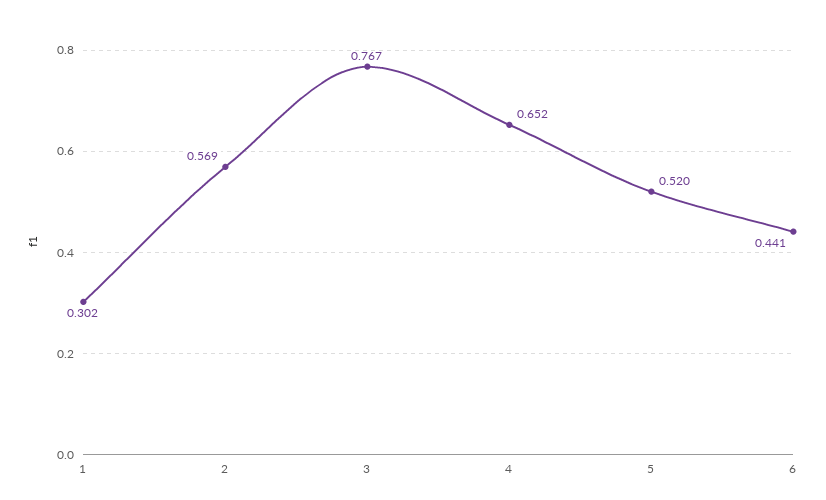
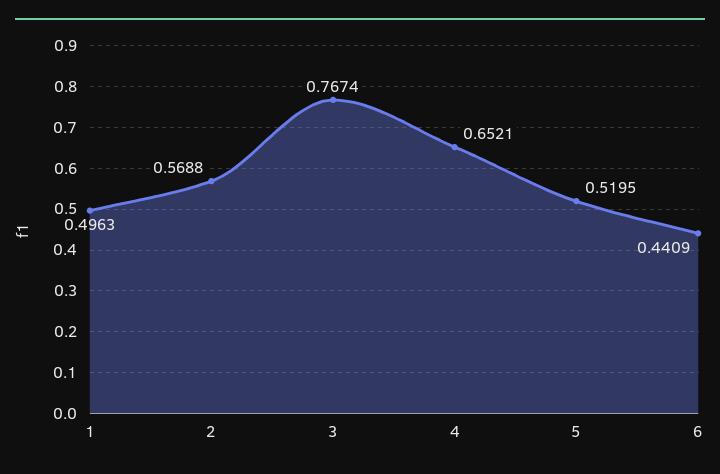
  {
-   "1": 0.302,
+   "1": 0.4963,
    "2": 0.5688,
    "3": 0.7674,
    "4": 0.6521,
    "5": 0.5195,
    "6": 0.4409
  }

